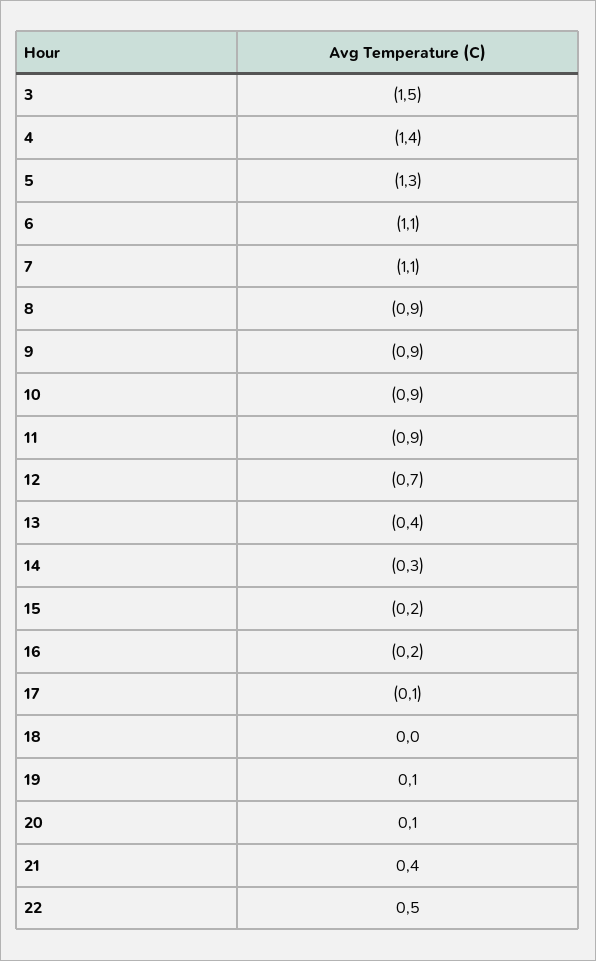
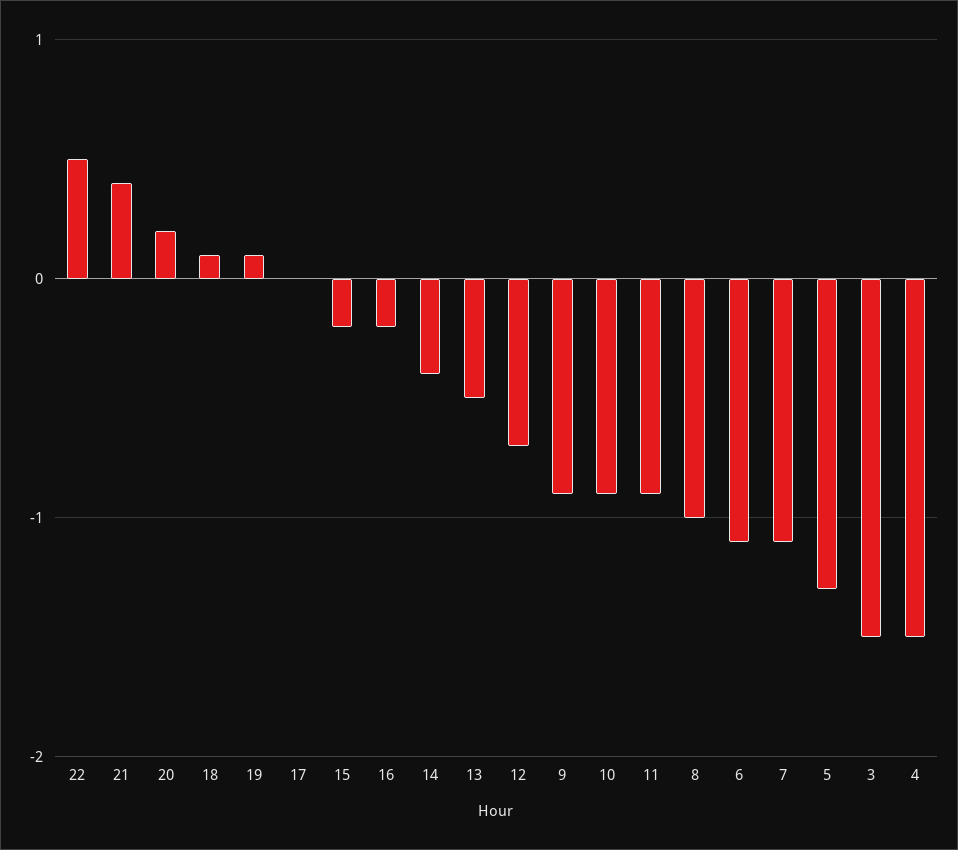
  {
    "3": -1.5,
-   "4": -1.4,
+   "4": -1.5,
    "5": -1.3,
    "6": -1.1,
    "7": -1.1,
-   "8": -0.9,
+   "8": -1,
    "9": -0.9,
    "10": -0.9,
    "11": -0.9,
    "12": -0.7,
-   "13": -0.4,
+   "13": -0.5,
-   "14": -0.3,
+   "14": -0.4,
    "15": -0.2,
    "16": -0.2,
-   "17": -0.1,
+   "17": 0,
-   "18": 0,
+   "18": 0.1,
    "19": 0.1,
-   "20": 0.1,
+   "20": 0.2,
    "21": 0.4,
    "22": 0.5
  }

